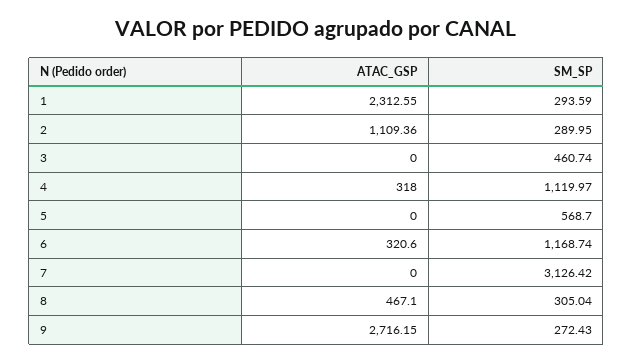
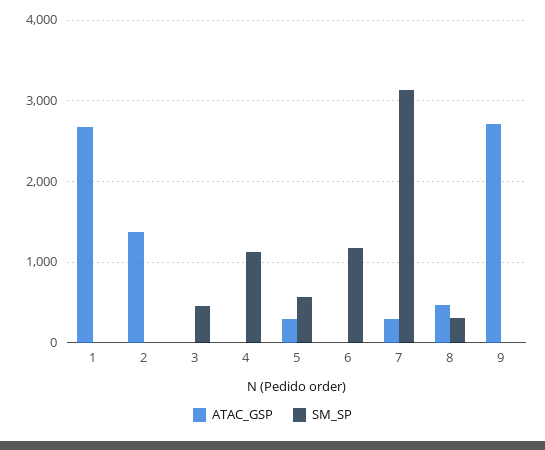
  {
    "ATAC_GSP": {
-     "1": 2312.55,
+     "1": 2700,
-     "2": 1109.36,
+     "2": 1400,
      "3": 0,
-     "4": 318,
+     "4": 0,
-     "5": 0,
+     "5": 300,
-     "6": 320.6,
+     "6": 0,
-     "7": 0,
+     "7": 300,
      "8": 467.1,
      "9": 2716.15
    },
    "SM_SP": {
-     "1": 293.59,
+     "1": 0,
-     "2": 289.95,
+     "2": 0,
      "3": 460.74,
      "4": 1119.97,
      "5": 568.7,
      "6": 1168.74,
      "7": 3126.42,
      "8": 305.04,
-     "9": 272.43
+     "9": 0
    }
  }

